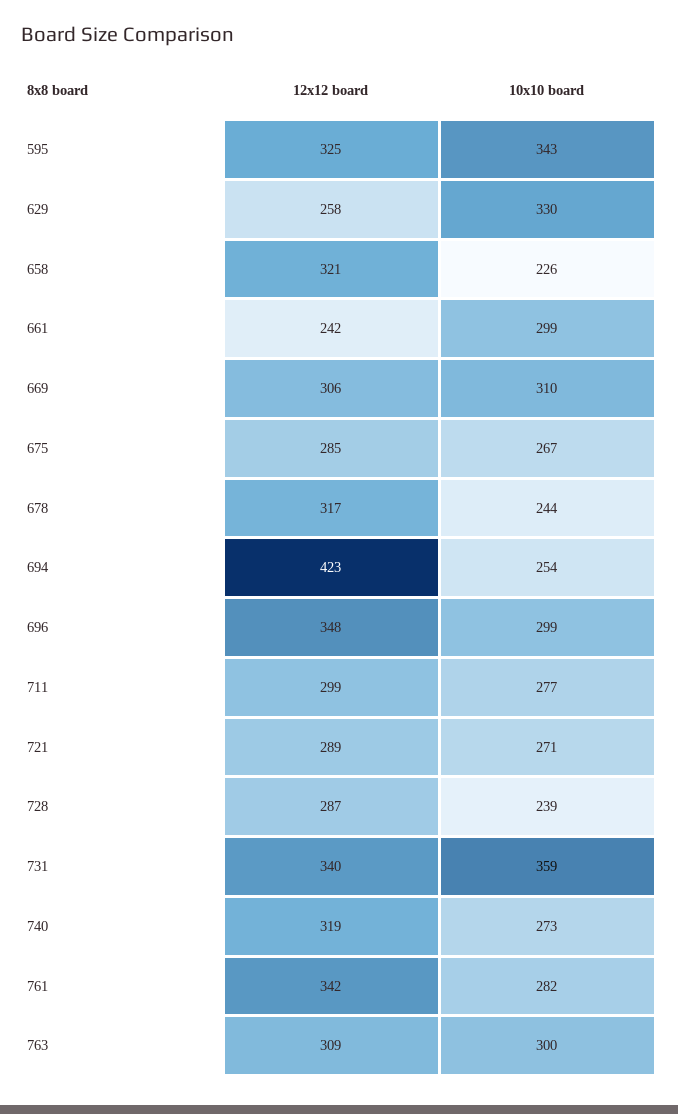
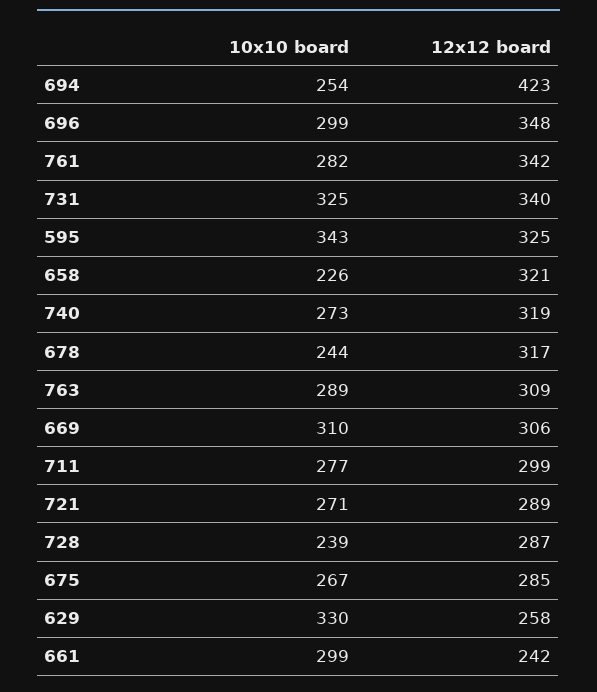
  {
    "12x12 board": {
      "595": 325,
      "629": 258,
      "658": 321,
      "661": 242,
      "669": 306,
      "675": 285,
      "678": 317,
      "694": 423,
      "696": 348,
      "711": 299,
      "721": 289,
      "728": 287,
      "731": 340,
      "740": 319,
      "761": 342,
      "763": 309
    },
    "10x10 board": {
      "595": 343,
      "629": 330,
      "658": 226,
      "661": 299,
      "669": 310,
      "675": 267,
      "678": 244,
      "694": 254,
      "696": 299,
      "711": 277,
      "721": 271,
      "728": 239,
-     "731": 359,
+     "731": 325,
      "740": 273,
      "761": 282,
-     "763": 300
+     "763": 289
    }
  }

